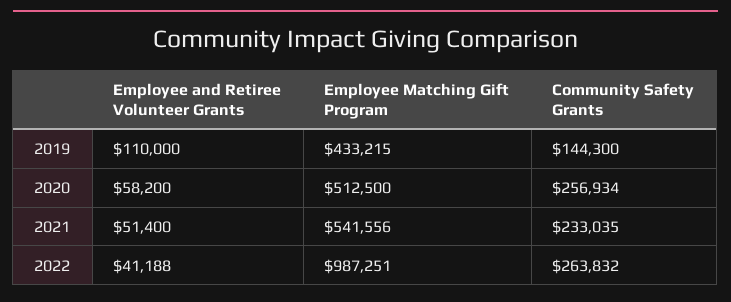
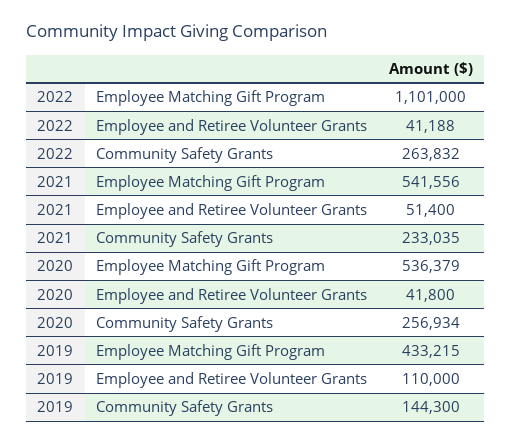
  {
    "Employee and Retiree Volunteer Grants": {
      "2019": 110000,
-     "2020": 58200,
+     "2020": 41800,
      "2021": 51400,
      "2022": 41188
    },
    "Employee Matching Gift Program": {
      "2019": 433215,
-     "2020": 512500,
+     "2020": 536379,
      "2021": 541556,
-     "2022": 987251
+     "2022": 1101000
    },
    "Community Safety Grants": {
      "2019": 144300,
      "2020": 256934,
      "2021": 233035,
      "2022": 263832
    }
  }

